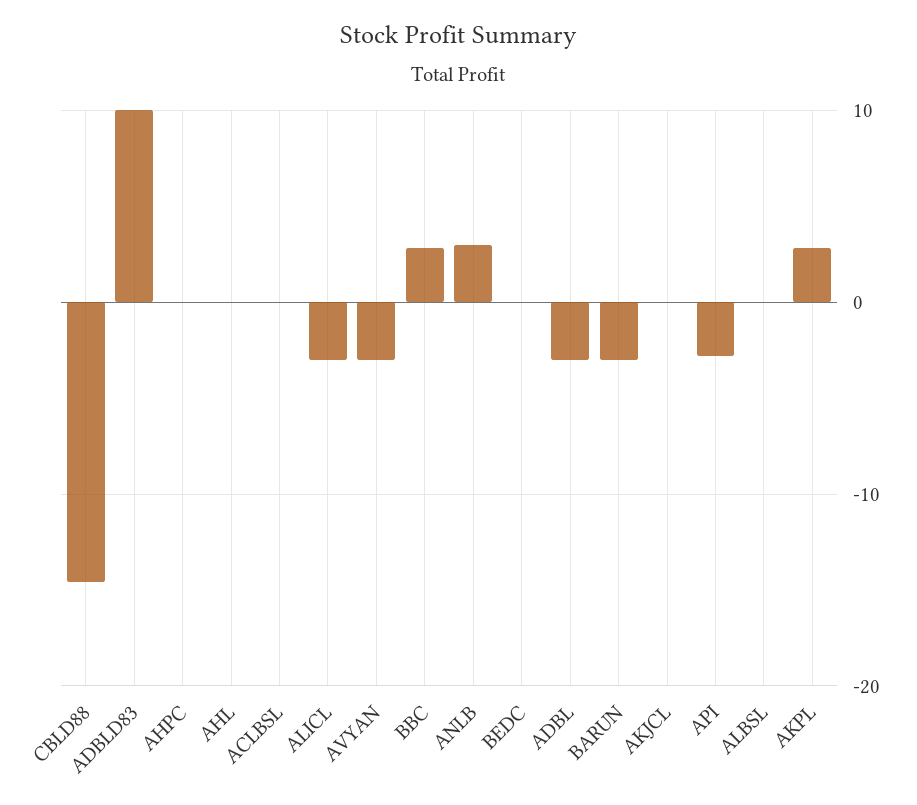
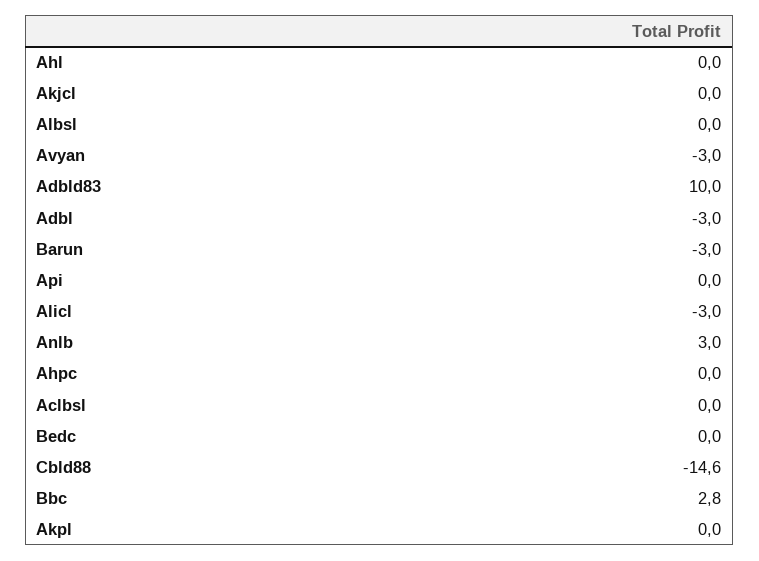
  {
    "CBLD88": -14.6,
    "ADBLD83": 10,
    "AHPC": 0,
    "AHL": 0,
    "ACLBSL": 0,
    "ALICL": -3,
    "AVYAN": -3,
    "BBC": 2.8,
    "ANLB": 3,
    "BEDC": 0,
    "ADBL": -3,
    "BARUN": -3,
    "AKJCL": 0,
-   "API": -3,
+   "API": 0,
    "ALBSL": 0,
-   "AKPL": 3
+   "AKPL": 0
  }

